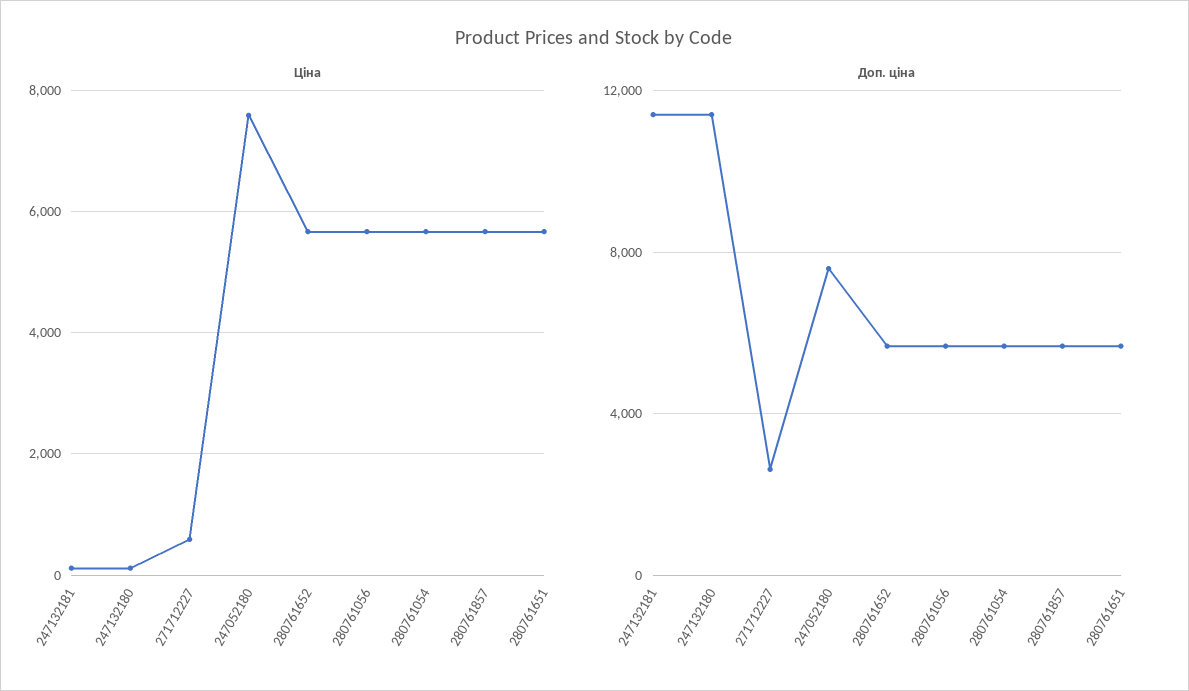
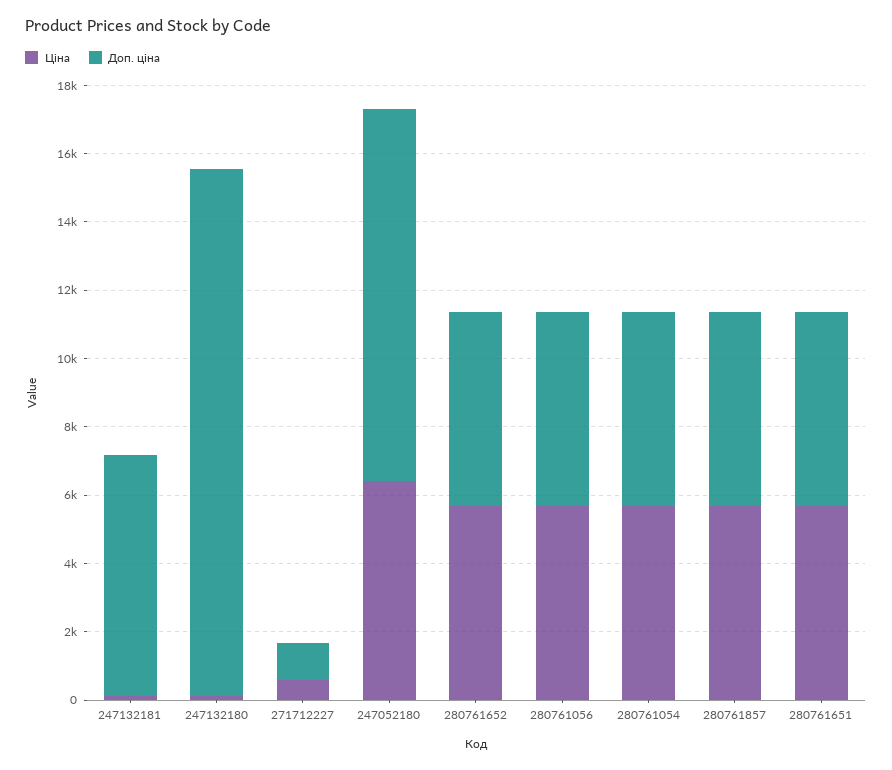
  {
    "Ціна": {
      "247132181": 200,
      "247132180": 200,
      "271712227": 600,
-     "247052180": 7600,
+     "247052180": 6500,
      "280761652": 5600,
      "280761056": 5600,
      "280761054": 5600,
      "280761857": 5600,
      "280761651": 5600
    },
    "Доп. ціна": {
-     "247132181": 11500,
+     "247132181": 7000,
-     "247132180": 11500,
+     "247132180": 15500,
-     "271712227": 2500,
+     "271712227": 1000,
-     "247052180": 7500,
+     "247052180": 11000,
      "280761652": 5500,
      "280761056": 5500,
      "280761054": 5500,
      "280761857": 5500,
      "280761651": 5500
    }
  }

